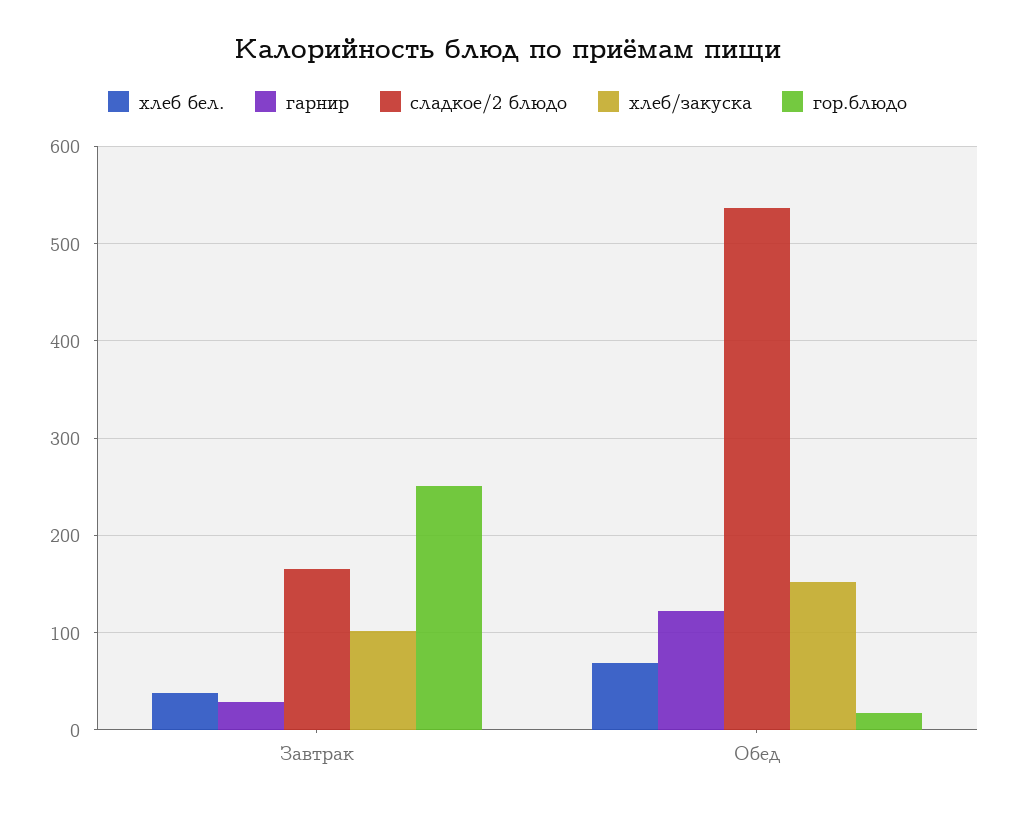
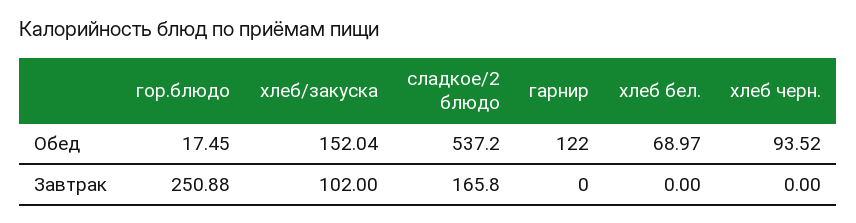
  {
    "хлеб бел.": {
-     "Завтрак": 40,
+     "Завтрак": 0,
      "Обед": 68.97
    },
    "гарнир": {
-     "Завтрак": 30,
+     "Завтрак": 0,
      "Обед": 122
    },
    "сладкое/2 блюдо": {
      "Завтрак": 165.8,
      "Обед": 537.2
    },
    "хлеб/закуска": {
      "Завтрак": 102,
      "Обед": 152.04
    },
    "гор.блюдо": {
      "Завтрак": 250.88,
      "Обед": 17.45
-   }
+   },
+   "хлеб черн.": {
+     "Обед": 93.52,
+     "Завтрак": 0
+   }
  }

